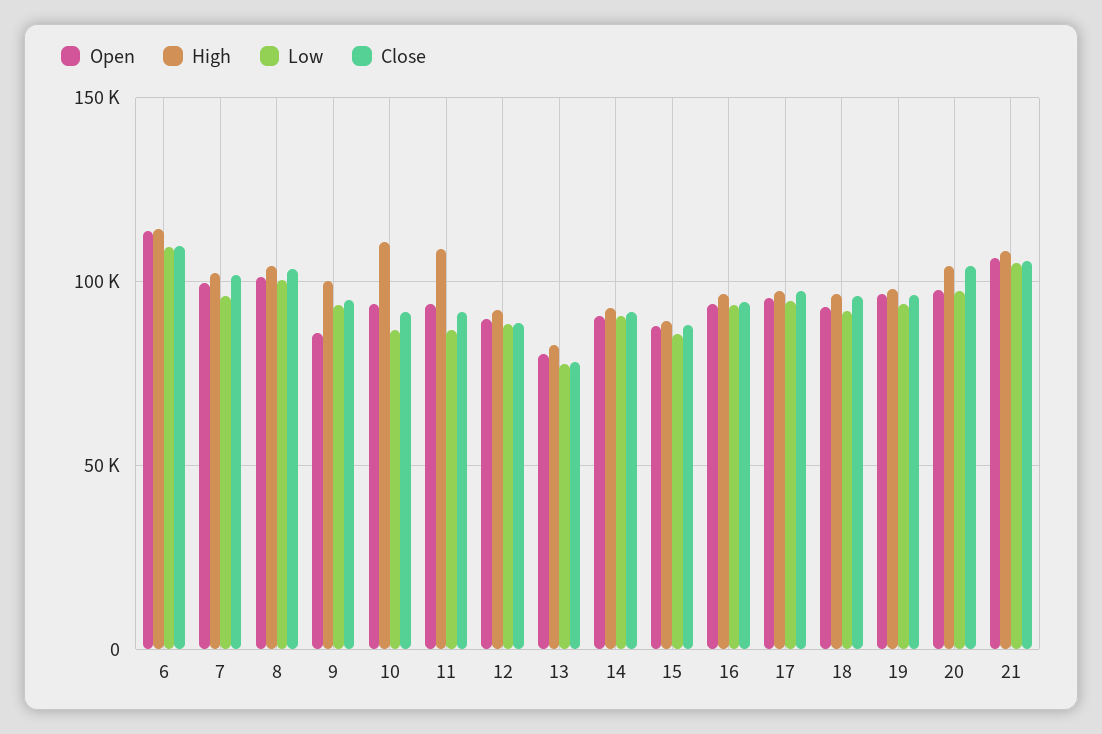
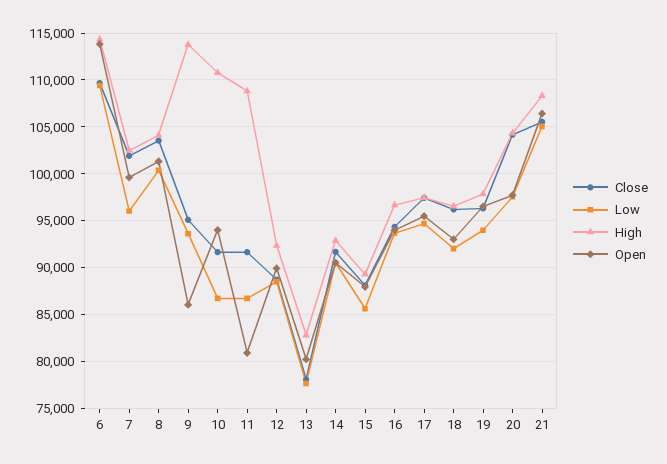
  {
    "Open": {
      "6": 114000,
      "7": 100000,
      "8": 101000,
      "9": 86000,
      "10": 94000,
-     "11": 95000,
+     "11": 81000,
      "12": 90000,
      "13": 80000,
      "14": 91000,
      "15": 88000,
      "16": 94000,
      "17": 96000,
      "18": 93000,
      "19": 97000,
      "20": 98000,
      "21": 106000
    },
    "High": {
      "6": 114000,
      "7": 102000,
      "8": 104000,
-     "9": 100000,
+     "9": 114000,
      "10": 111000,
      "11": 109000,
      "12": 92000,
      "13": 83000,
      "14": 93000,
      "15": 89000,
      "16": 97000,
      "17": 97000,
      "18": 97000,
      "19": 98000,
      "20": 104000,
      "21": 108000
    },
    "Low": {
      "6": 109000,
      "7": 96000,
      "8": 100000,
      "9": 94000,
      "10": 87000,
      "11": 87000,
      "12": 89000,
      "13": 78000,
      "14": 91000,
      "15": 86000,
      "16": 94000,
      "17": 95000,
      "18": 92000,
      "19": 94000,
      "20": 98000,
      "21": 105000
    },
    "Close": {
      "6": 110000,
      "7": 102000,
      "8": 104000,
      "9": 95000,
      "10": 92000,
      "11": 92000,
      "12": 89000,
      "13": 78000,
      "14": 92000,
      "15": 88000,
      "16": 94000,
      "17": 97000,
      "18": 96000,
      "19": 96000,
      "20": 104000,
      "21": 106000
    }
  }

